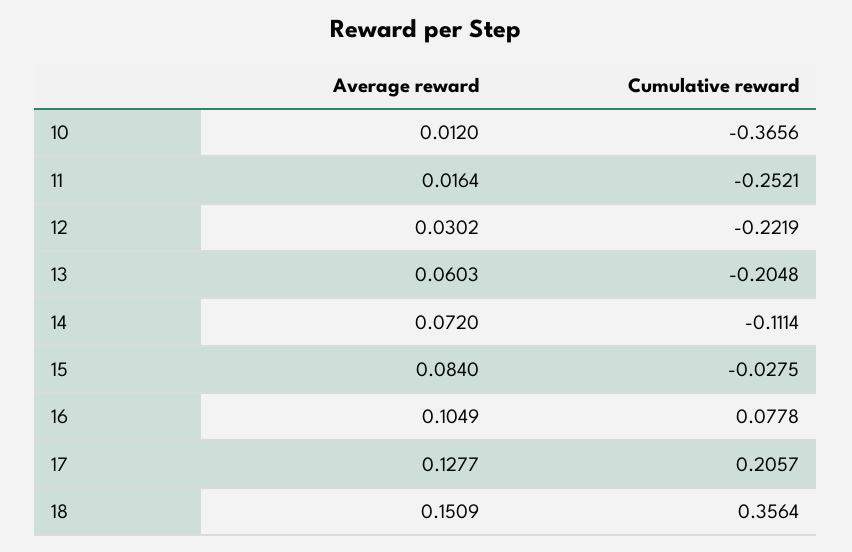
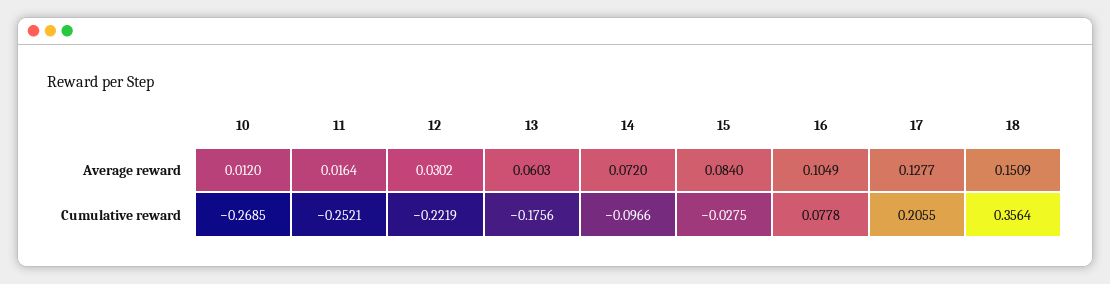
  {
    "Average reward": {
      "10": 0.012,
      "11": 0.0164,
      "12": 0.0302,
      "13": 0.0603,
      "14": 0.072,
      "15": 0.084,
      "16": 0.1049,
      "17": 0.1277,
      "18": 0.1509
    },
    "Cumulative reward": {
-     "10": -0.3656,
+     "10": -0.2685,
      "11": -0.2521,
      "12": -0.2219,
-     "13": -0.2048,
+     "13": -0.1756,
-     "14": -0.1114,
+     "14": -0.0966,
      "15": -0.0275,
      "16": 0.0778,
-     "17": 0.2057,
+     "17": 0.2055,
      "18": 0.3564
    }
  }

